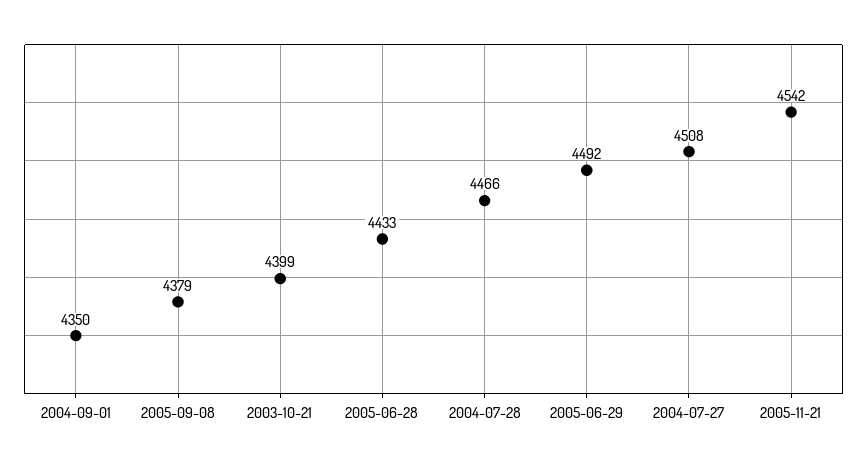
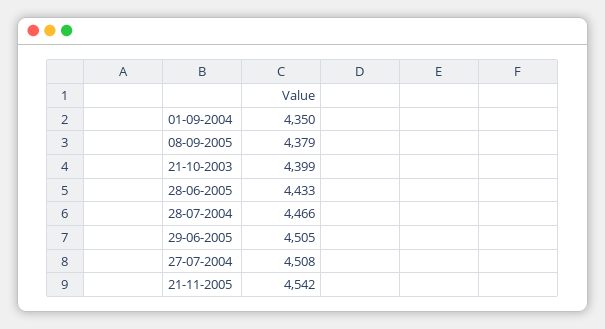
  {
    "2004-09-01": 4350,
    "2005-09-08": 4379,
    "2003-10-21": 4399,
    "2005-06-28": 4433,
    "2004-07-28": 4466,
-   "2005-06-29": 4492,
+   "2005-06-29": 4505,
    "2004-07-27": 4508,
    "2005-11-21": 4542
  }

